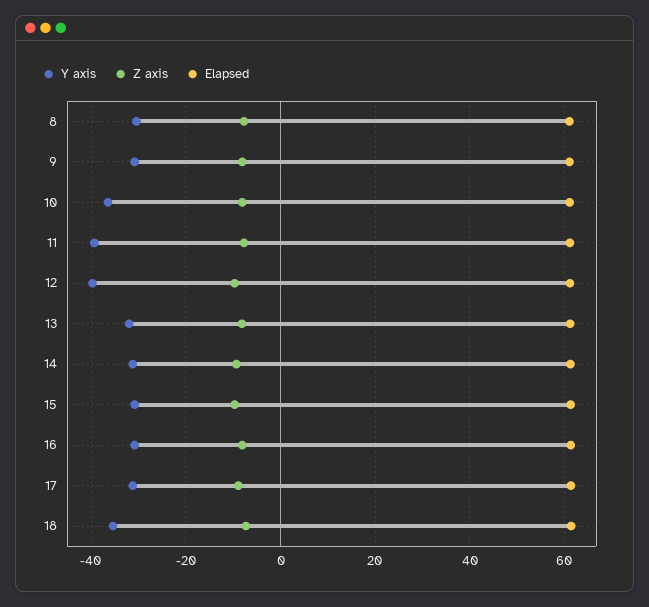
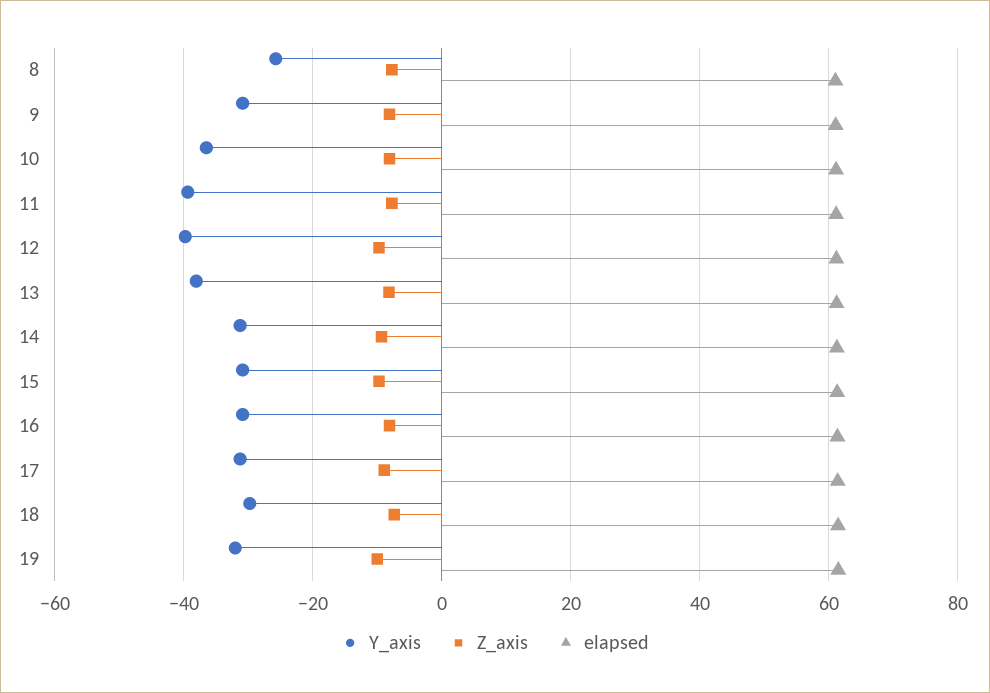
  {
    "Y axis": {
-     "8": -30,
+     "8": -26,
      "9": -30,
      "10": -36,
      "11": -40,
      "12": -40,
-     "13": -32,
+     "13": -38,
      "14": -32,
      "15": -30,
      "16": -30,
      "17": -32,
-     "18": -36
+     "18": -30,
+     "19": -32
    },
    "Z axis": {
      "8": -8,
      "9": -8,
      "10": -8,
      "11": -8,
      "12": -10,
      "13": -8,
      "14": -10,
      "15": -10,
      "16": -8,
      "17": -8,
-     "18": -8
+     "18": -8,
+     "19": -10
    },
    "Elapsed": {
      "8": 62,
      "9": 62,
      "10": 62,
      "11": 62,
      "12": 62,
      "13": 62,
      "14": 62,
      "15": 62,
      "16": 62,
      "17": 62,
-     "18": 62
+     "18": 62,
+     "19": 62
    }
  }

